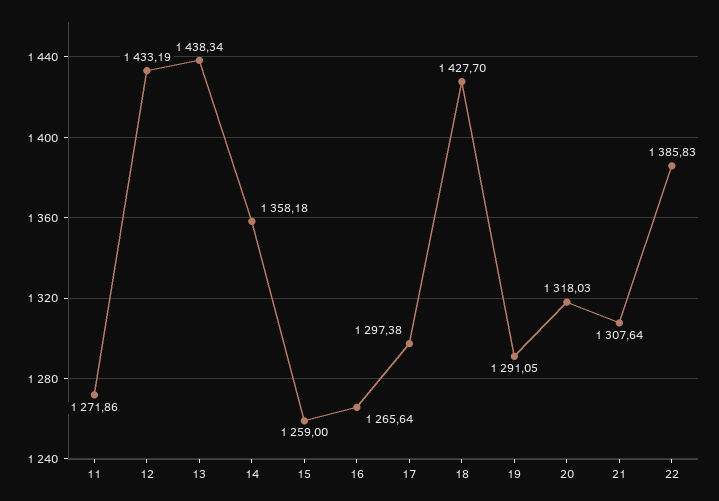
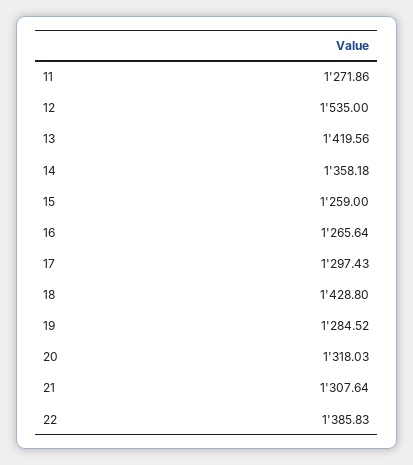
  {
    "11": 1271.86,
-   "12": 1433.19,
+   "12": 1535,
-   "13": 1438.34,
+   "13": 1419.56,
    "14": 1358.18,
    "15": 1259,
    "16": 1265.64,
-   "17": 1297.38,
+   "17": 1297.43,
-   "18": 1427.7,
+   "18": 1428.8,
-   "19": 1291.05,
+   "19": 1284.52,
    "20": 1318.03,
    "21": 1307.64,
    "22": 1385.83
  }

